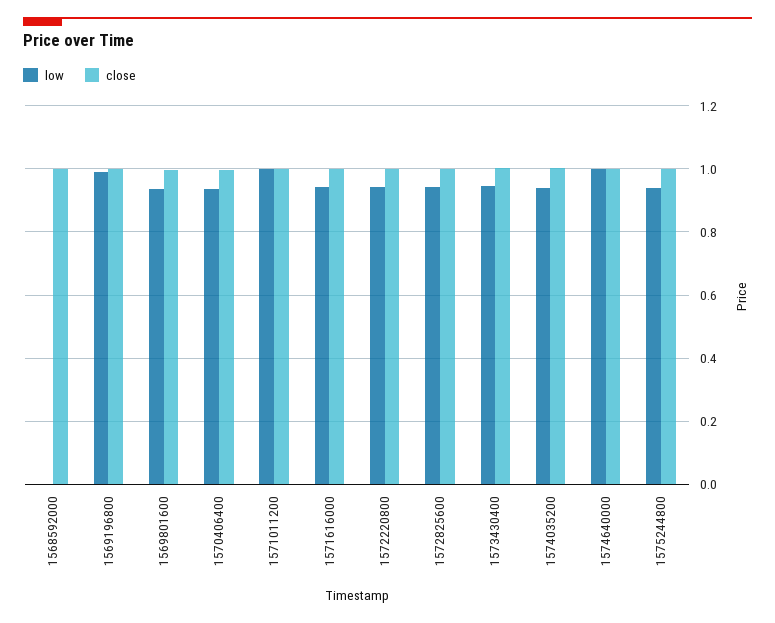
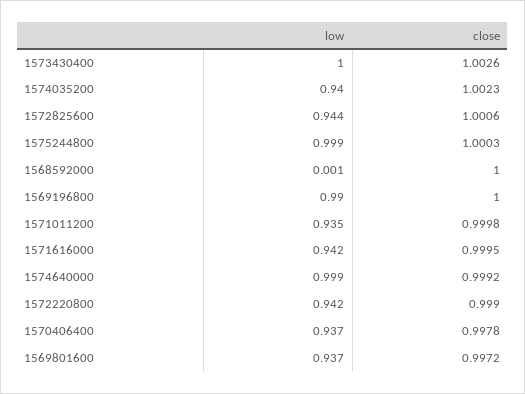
  {
    "low": {
      "1568592000": 0.001,
      "1569196800": 0.99,
      "1569801600": 0.937,
      "1570406400": 0.937,
-     "1571011200": 1,
+     "1571011200": 0.935,
      "1571616000": 0.942,
      "1572220800": 0.942,
      "1572825600": 0.944,
-     "1573430400": 0.94,
+     "1573430400": 1,
      "1574035200": 0.94,
      "1574640000": 0.999,
-     "1575244800": 0.94
+     "1575244800": 0.999
    },
    "close": {
      "1568592000": 1,
      "1569196800": 1,
      "1569801600": 0.9972,
      "1570406400": 0.9978,
      "1571011200": 0.9998,
      "1571616000": 0.9995,
      "1572220800": 0.999,
      "1572825600": 1.0006,
      "1573430400": 1.0026,
      "1574035200": 1.0023,
      "1574640000": 0.9992,
      "1575244800": 1.0003
    }
  }

